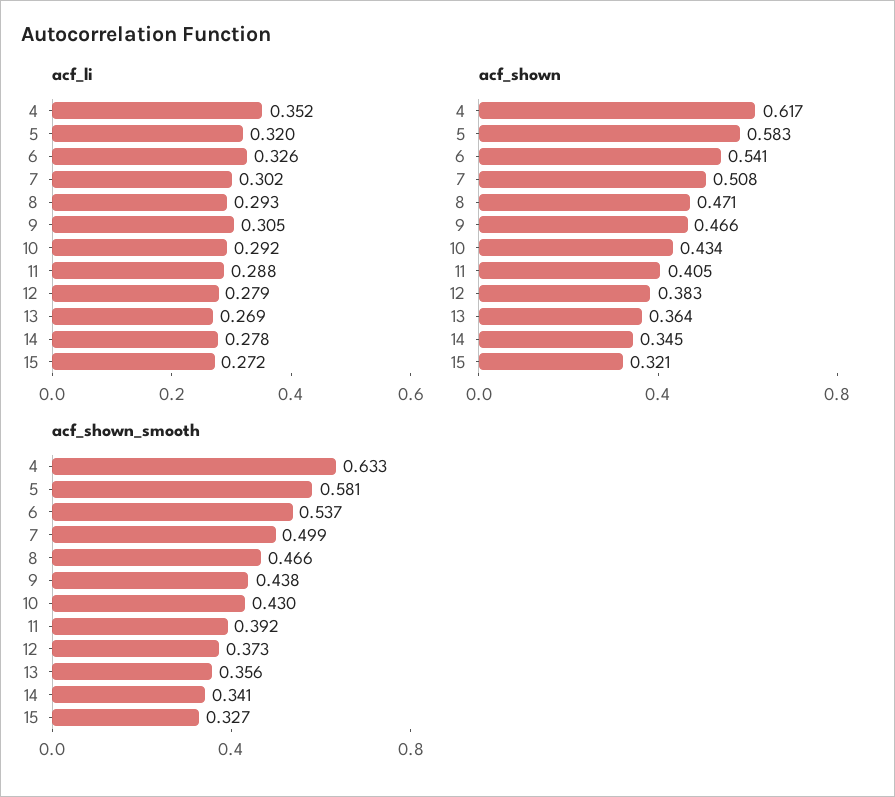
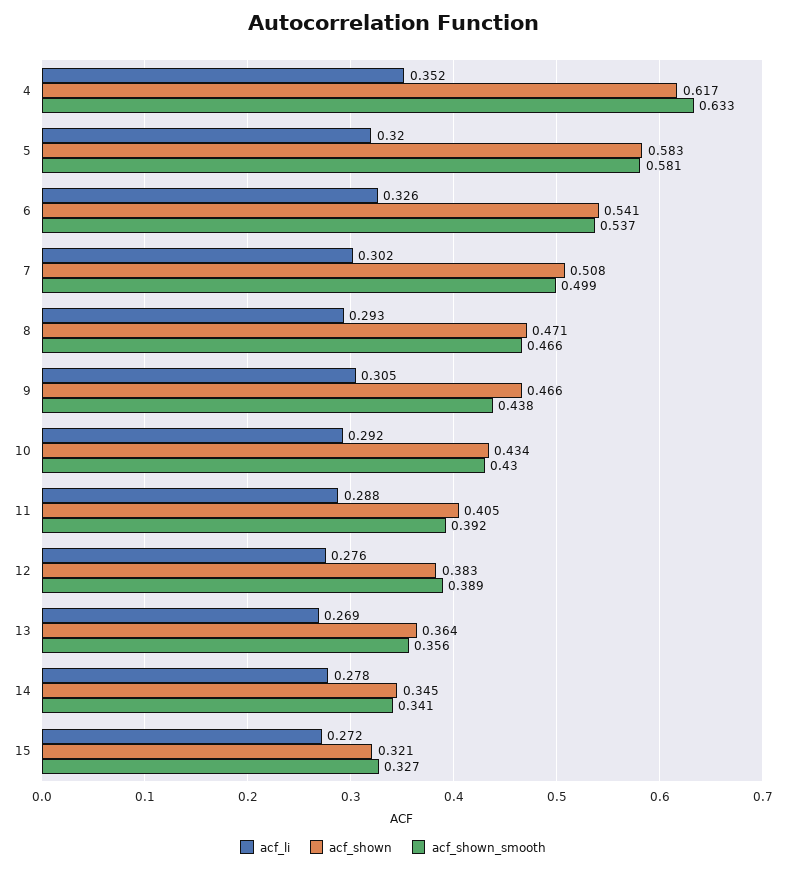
  {
    "acf_li": {
      "4": 0.352,
      "5": 0.32,
      "6": 0.326,
      "7": 0.302,
      "8": 0.293,
      "9": 0.305,
      "10": 0.292,
      "11": 0.288,
-     "12": 0.279,
+     "12": 0.276,
      "13": 0.269,
      "14": 0.278,
      "15": 0.272
    },
    "acf_shown": {
      "4": 0.617,
      "5": 0.583,
      "6": 0.541,
      "7": 0.508,
      "8": 0.471,
      "9": 0.466,
      "10": 0.434,
      "11": 0.405,
      "12": 0.383,
      "13": 0.364,
      "14": 0.345,
      "15": 0.321
    },
    "acf_shown_smooth": {
      "4": 0.633,
      "5": 0.581,
      "6": 0.537,
      "7": 0.499,
      "8": 0.466,
      "9": 0.438,
      "10": 0.43,
      "11": 0.392,
-     "12": 0.373,
+     "12": 0.389,
      "13": 0.356,
      "14": 0.341,
      "15": 0.327
    }
  }

